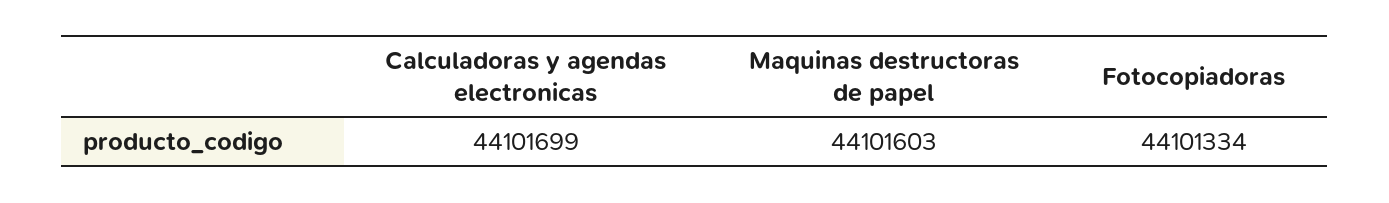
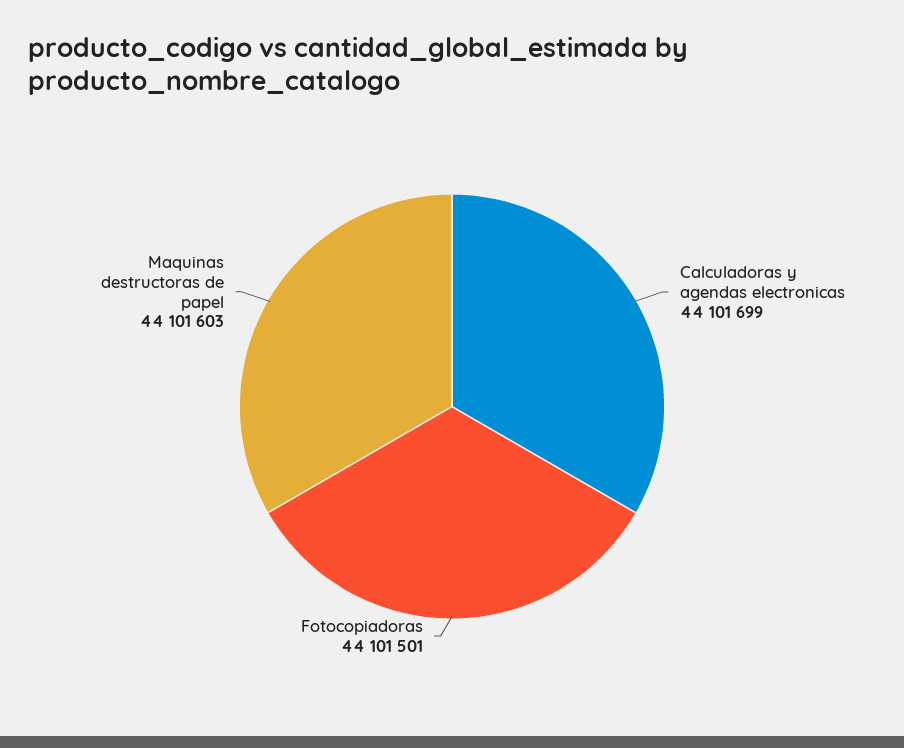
  {
    "Calculadoras y agendas electronicas": 44101699,
    "Maquinas destructoras de papel": 44101603,
-   "Fotocopiadoras": 44101334
+   "Fotocopiadoras": 44101501
  }

